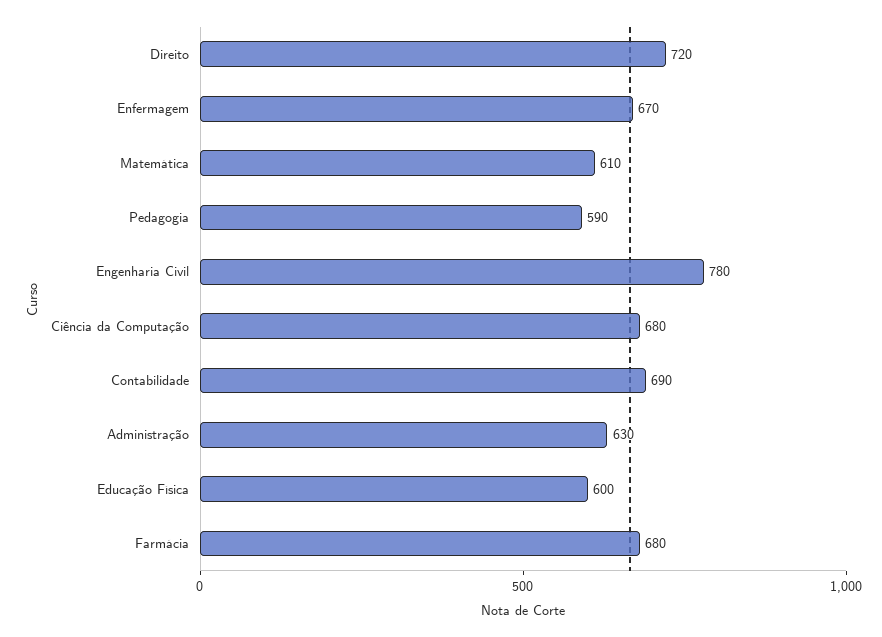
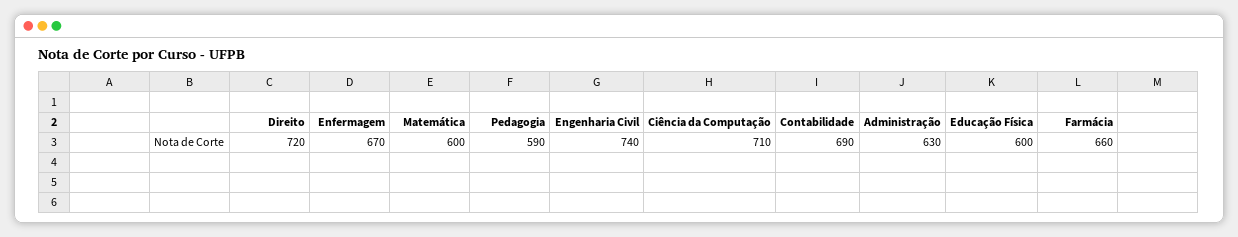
  {
    "Direito": 720,
    "Enfermagem": 670,
-   "Matemática": 610,
+   "Matemática": 600,
    "Pedagogia": 590,
-   "Engenharia Civil": 780,
+   "Engenharia Civil": 740,
-   "Ciência da Computação": 680,
+   "Ciência da Computação": 710,
    "Contabilidade": 690,
    "Administração": 630,
    "Educação Física": 600,
-   "Farmácia": 680
+   "Farmácia": 660
  }

